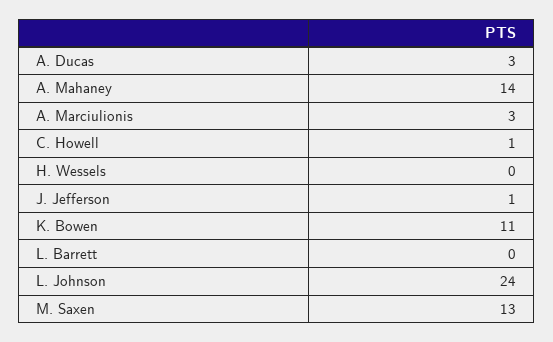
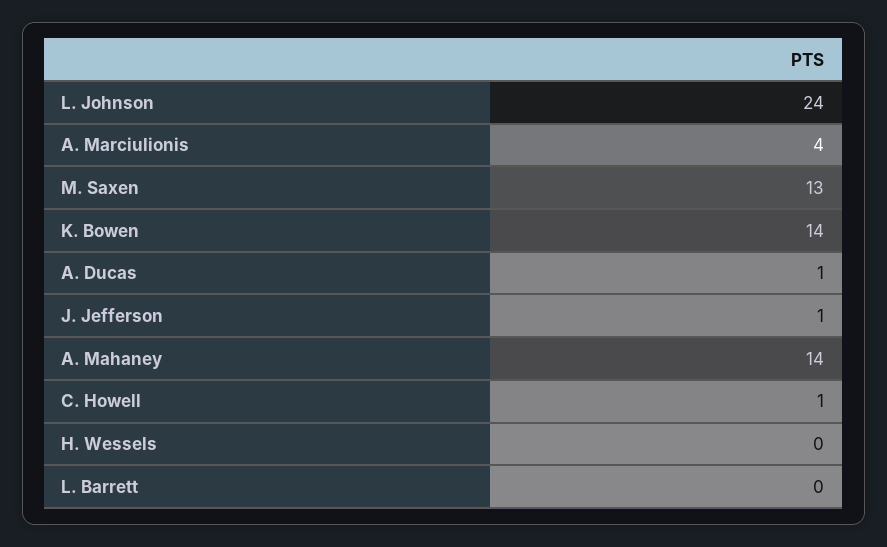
  {
-   "A. Ducas": 3,
+   "A. Ducas": 1,
    "A. Mahaney": 14,
-   "A. Marciulionis": 3,
+   "A. Marciulionis": 4,
    "C. Howell": 1,
    "H. Wessels": 0,
    "J. Jefferson": 1,
-   "K. Bowen": 11,
+   "K. Bowen": 14,
    "L. Barrett": 0,
    "L. Johnson": 24,
    "M. Saxen": 13
  }

